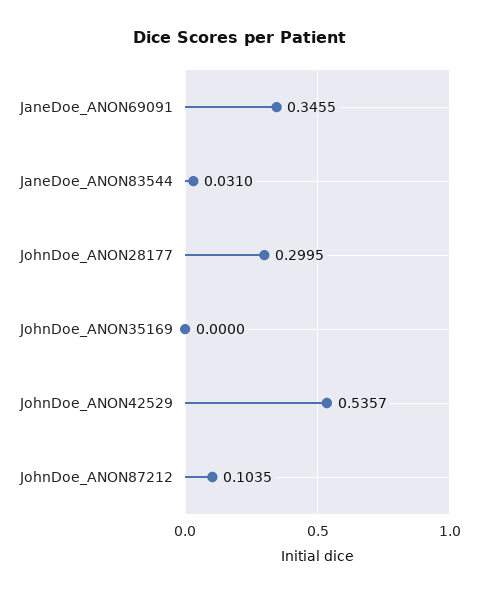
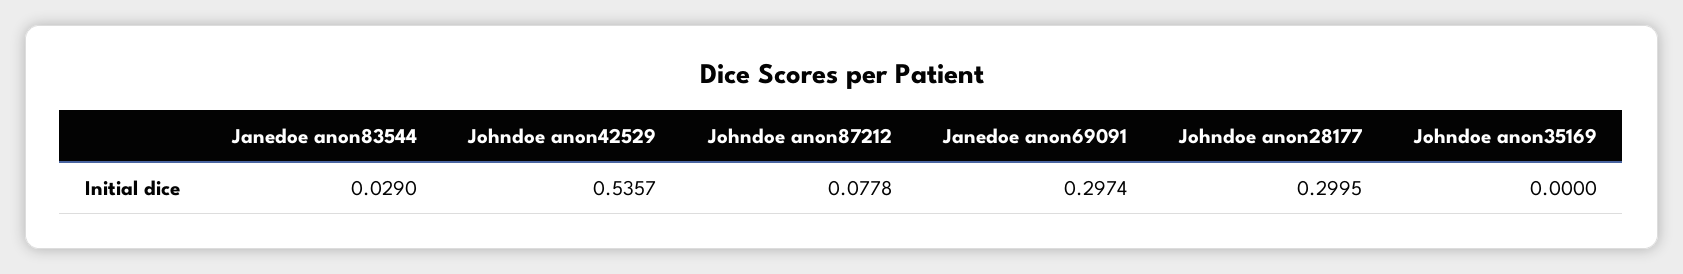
  {
-   "JaneDoe_ANON69091": 0.3455,
+   "JaneDoe_ANON69091": 0.2974,
-   "JaneDoe_ANON83544": 0.031,
+   "JaneDoe_ANON83544": 0.029,
    "JohnDoe_ANON28177": 0.2995,
    "JohnDoe_ANON35169": 0,
    "JohnDoe_ANON42529": 0.5357,
-   "JohnDoe_ANON87212": 0.1035
+   "JohnDoe_ANON87212": 0.0778
  }

